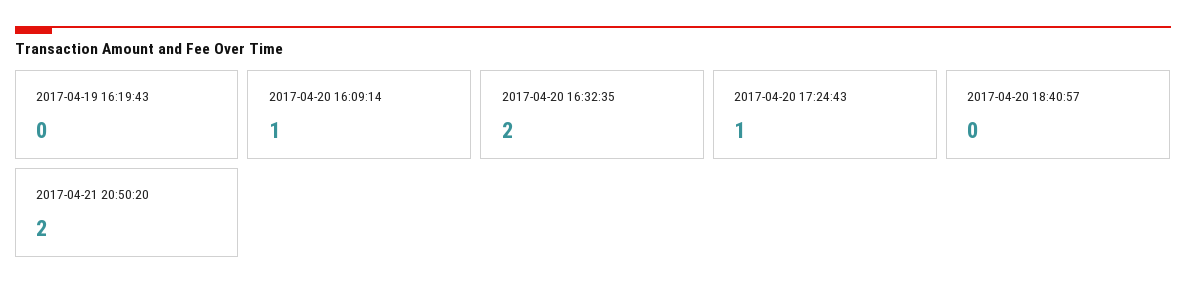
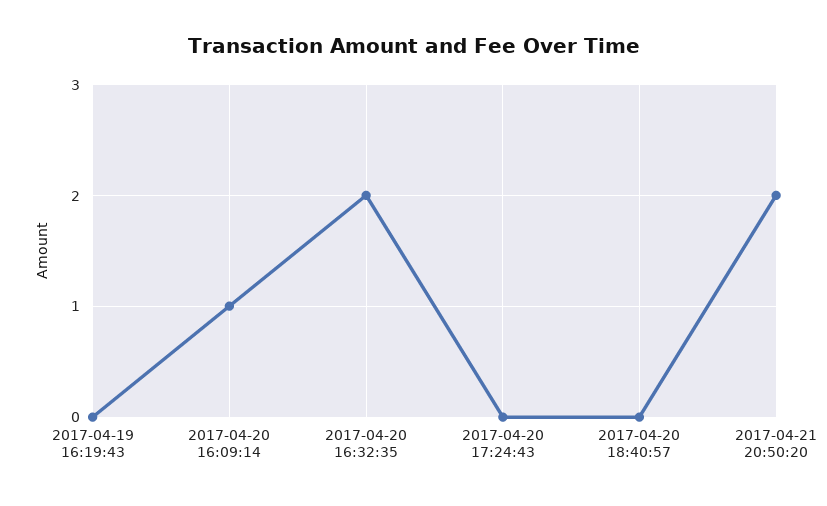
  {
    "2017-04-19 16:19:43": 0,
    "2017-04-20 16:09:14": 1,
    "2017-04-20 16:32:35": 2,
-   "2017-04-20 17:24:43": 1,
+   "2017-04-20 17:24:43": 0,
    "2017-04-20 18:40:57": 0,
    "2017-04-21 20:50:20": 2
  }

